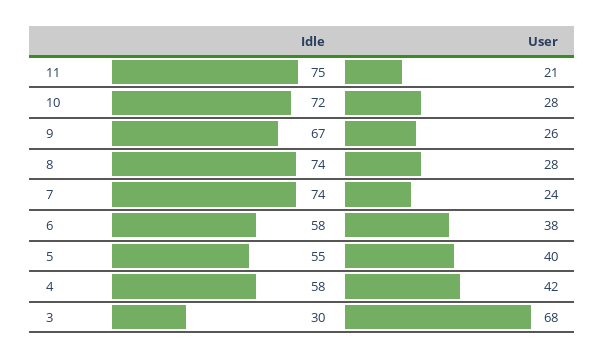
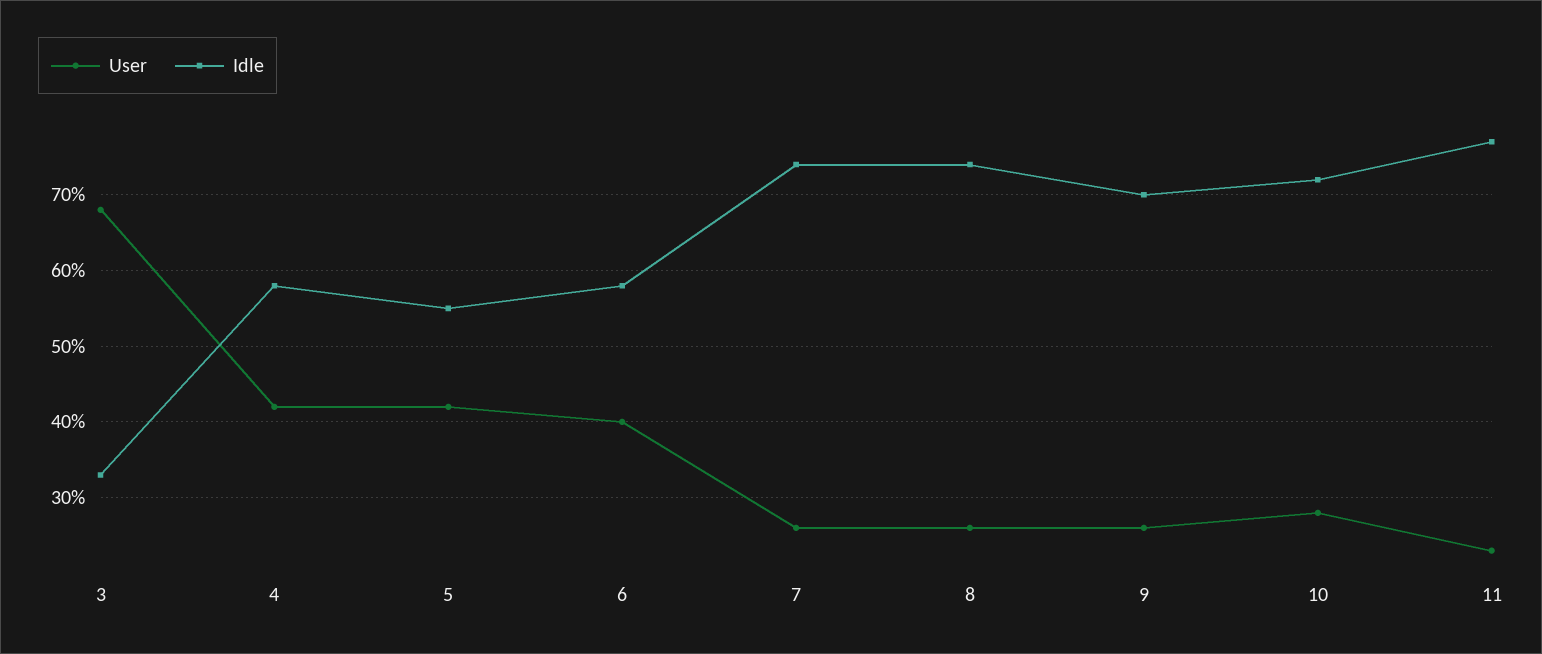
  {
    "Idle": {
-     "11": 75,
+     "11": 77,
      "10": 72,
-     "9": 67,
+     "9": 70,
      "8": 74,
      "7": 74,
      "6": 58,
      "5": 55,
      "4": 58,
-     "3": 30
+     "3": 33
    },
    "User": {
-     "11": 21,
+     "11": 23,
      "10": 28,
      "9": 26,
-     "8": 28,
+     "8": 26,
-     "7": 24,
+     "7": 26,
-     "6": 38,
+     "6": 40,
-     "5": 40,
+     "5": 42,
      "4": 42,
      "3": 68
    }
  }

